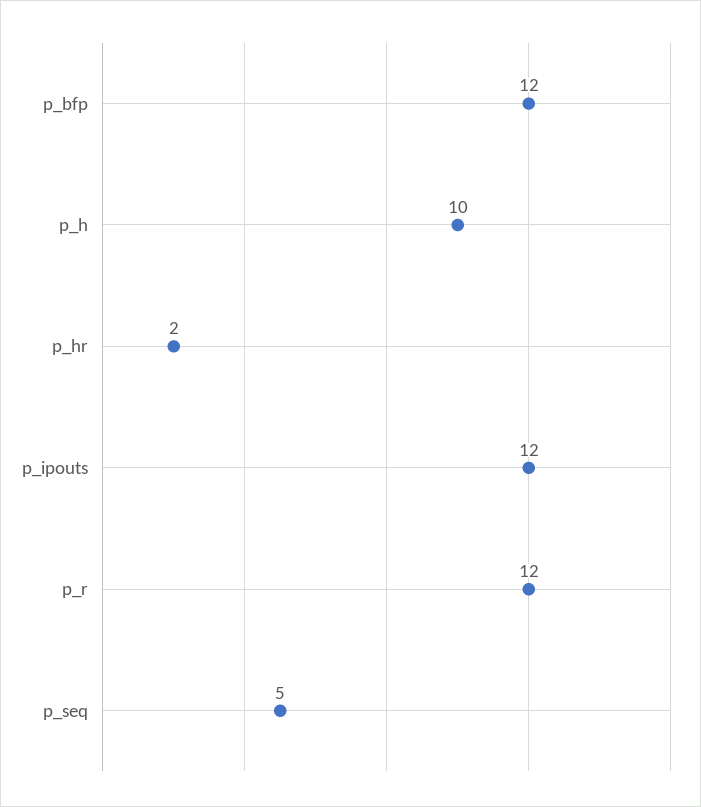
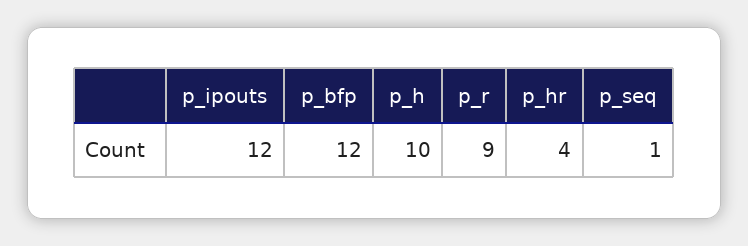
  {
    "p_bfp": 12,
    "p_h": 10,
-   "p_hr": 2,
+   "p_hr": 4,
    "p_ipouts": 12,
-   "p_r": 12,
+   "p_r": 9,
-   "p_seq": 5
+   "p_seq": 1
  }

